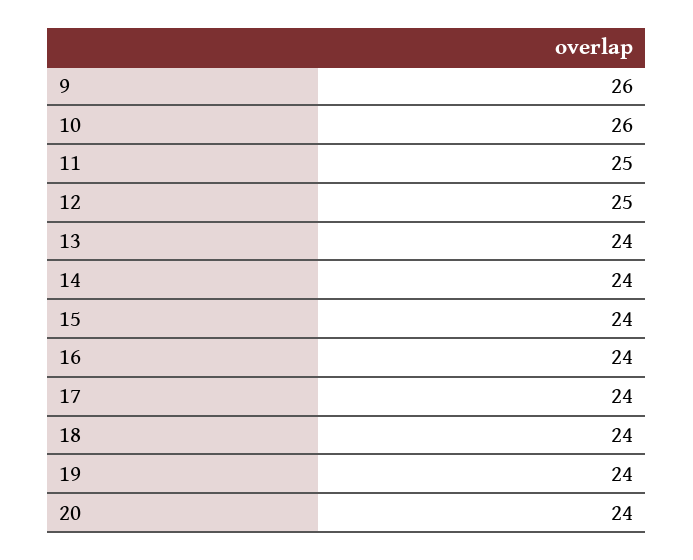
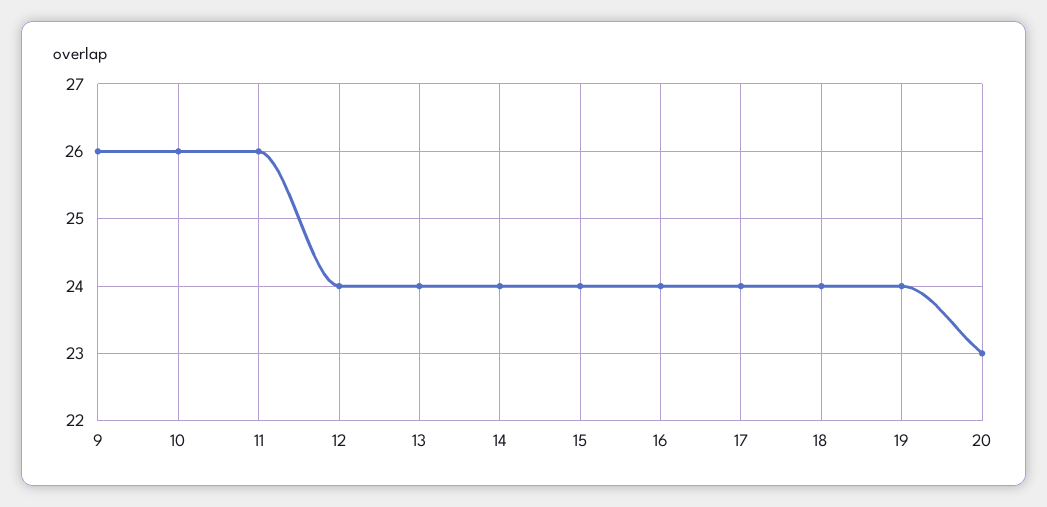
  {
    "9": 26,
    "10": 26,
-   "11": 25,
+   "11": 26,
-   "12": 25,
+   "12": 24,
    "13": 24,
    "14": 24,
    "15": 24,
    "16": 24,
    "17": 24,
    "18": 24,
    "19": 24,
-   "20": 24
+   "20": 23
  }

